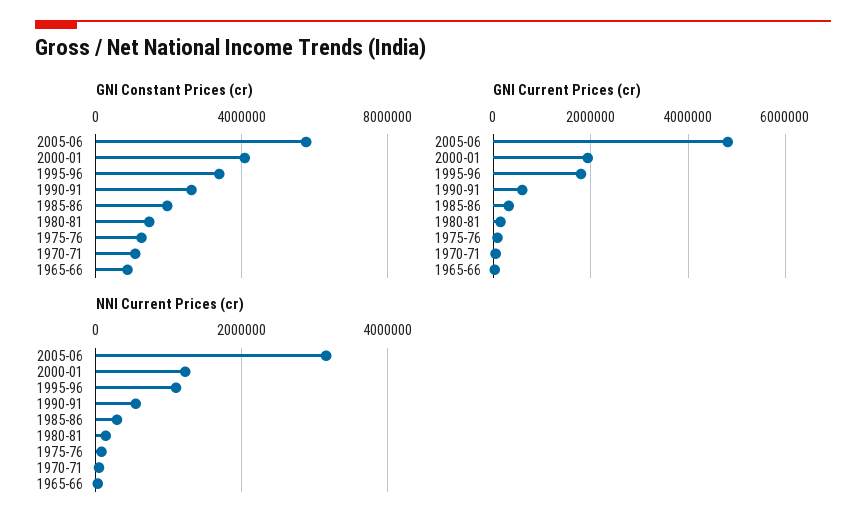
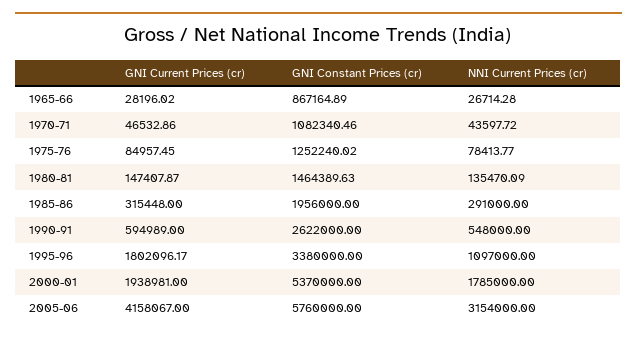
  {
    "GNI Constant Prices (cr)": {
      "2005-06": 5760000,
-     "2000-01": 4000000,
+     "2000-01": 5370000,
      "1995-96": 3380000,
      "1990-91": 2622000,
      "1985-86": 1956000,
      "1980-81": 1464389.63,
      "1975-76": 1252240.02,
      "1970-71": 1082340.46,
      "1965-66": 867164.89
    },
    "GNI Current Prices (cr)": {
-     "2005-06": 4800000,
+     "2005-06": 4158067,
      "2000-01": 1938981,
      "1995-96": 1802096.17,
      "1990-91": 594989,
      "1985-86": 315448,
      "1980-81": 147407.87,
      "1975-76": 84957.45,
      "1970-71": 46532.86,
      "1965-66": 28196.02
    },
    "NNI Current Prices (cr)": {
      "2005-06": 3154000,
-     "2000-01": 1200000,
+     "2000-01": 1785000,
      "1995-96": 1097000,
      "1990-91": 548000,
      "1985-86": 291000,
      "1980-81": 135470.09,
      "1975-76": 78413.77,
      "1970-71": 43597.72,
      "1965-66": 26714.28
    }
  }

